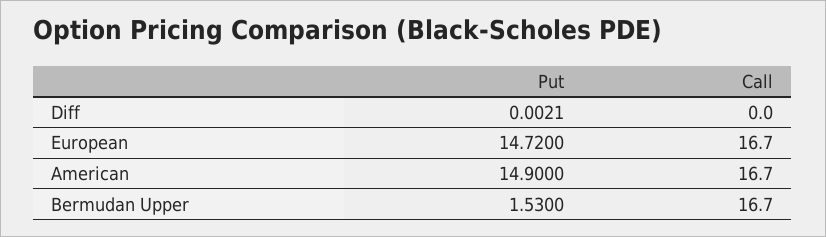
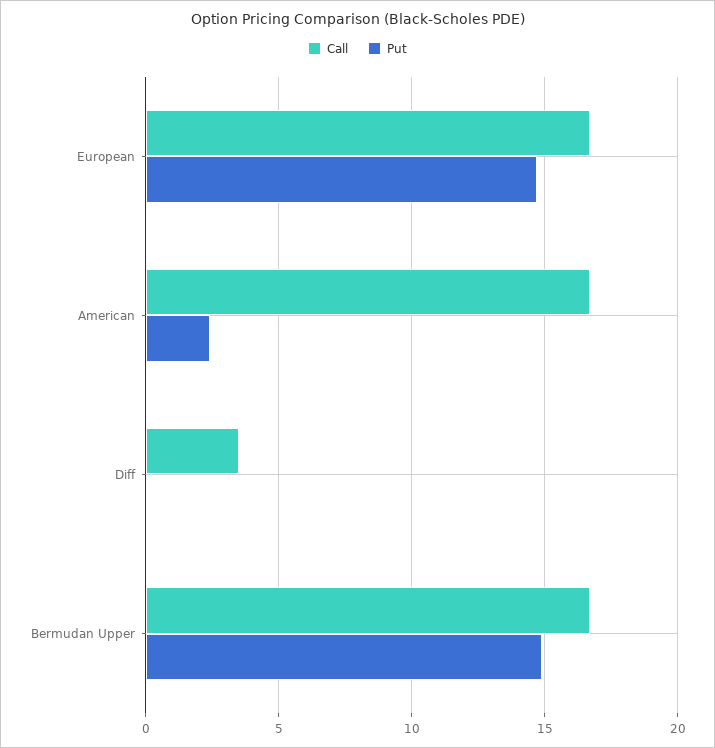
  {
    "Put": {
      "Diff": 0.0021,
      "European": 14.72,
-     "American": 14.9,
+     "American": 2.5,
-     "Bermudan Upper": 1.53
+     "Bermudan Upper": 15
    },
    "Call": {
-     "Diff": 0,
+     "Diff": 3.5,
      "European": 16.7,
      "American": 16.7,
      "Bermudan Upper": 16.7
    }
  }

